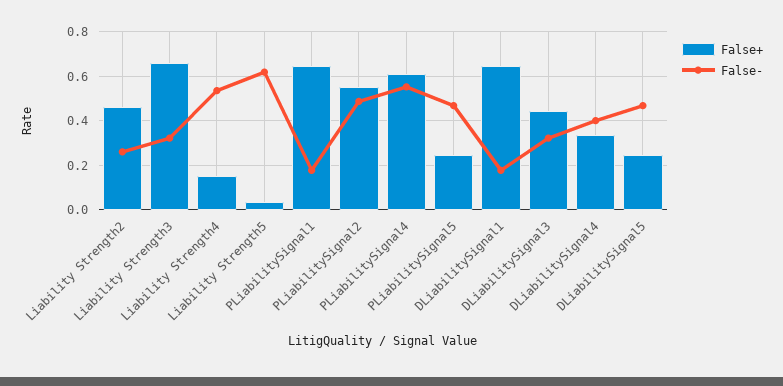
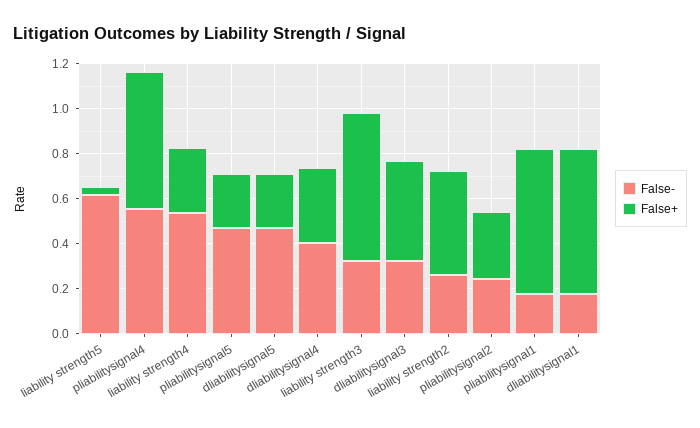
  {
    "False+": {
      "Liability Strength2": 0.45,
      "Liability Strength3": 0.65,
-     "Liability Strength4": 0.15,
+     "Liability Strength4": 0.3,
      "Liability Strength5": 0.05,
      "PLiabilitySignal1": 0.65,
-     "PLiabilitySignal2": 0.55,
+     "PLiabilitySignal2": 0.3,
      "PLiabilitySignal4": 0.6,
      "PLiabilitySignal5": 0.25,
      "DLiabilitySignal1": 0.65,
      "DLiabilitySignal3": 0.45,
      "DLiabilitySignal4": 0.35,
      "DLiabilitySignal5": 0.25
    },
    "False-": {
      "Liability Strength2": 0.25,
      "Liability Strength3": 0.3,
      "Liability Strength4": 0.55,
      "Liability Strength5": 0.6,
      "PLiabilitySignal1": 0.2,
-     "PLiabilitySignal2": 0.5,
+     "PLiabilitySignal2": 0.25,
      "PLiabilitySignal4": 0.55,
      "PLiabilitySignal5": 0.45,
      "DLiabilitySignal1": 0.2,
      "DLiabilitySignal3": 0.3,
      "DLiabilitySignal4": 0.4,
      "DLiabilitySignal5": 0.45
    }
  }

